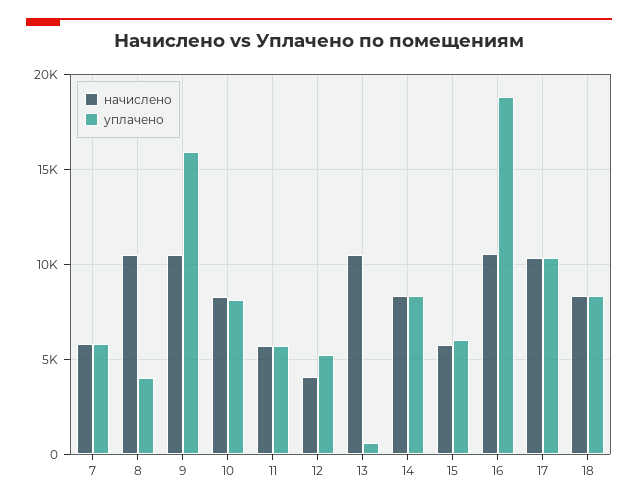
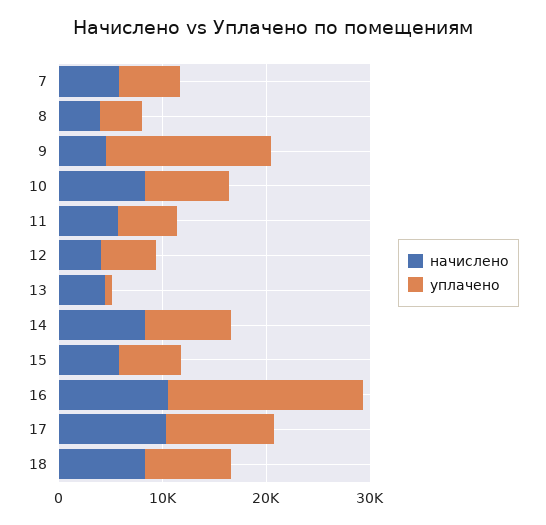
  {
    "начислено": {
      "7": 6000,
-     "8": 10500,
+     "8": 4000,
-     "9": 10500,
+     "9": 4000,
      "10": 8500,
      "11": 5500,
      "12": 4000,
-     "13": 10500,
+     "13": 4000,
      "14": 8500,
      "15": 6000,
      "16": 10500,
      "17": 10500,
      "18": 8500
    },
    "уплачено": {
      "7": 6000,
      "8": 4000,
      "9": 16000,
      "10": 8000,
      "11": 5500,
      "12": 5000,
      "13": 500,
      "14": 8500,
      "15": 6000,
      "16": 19000,
      "17": 10500,
      "18": 8500
    }
  }

